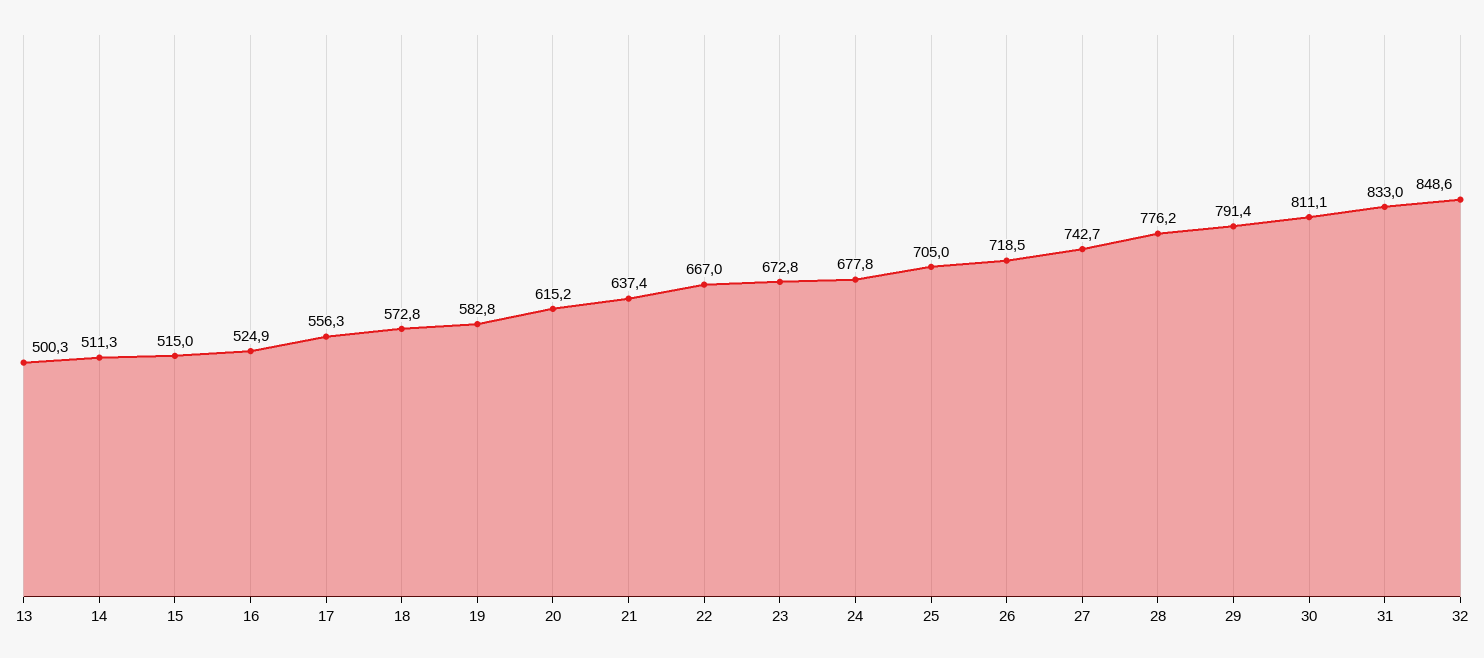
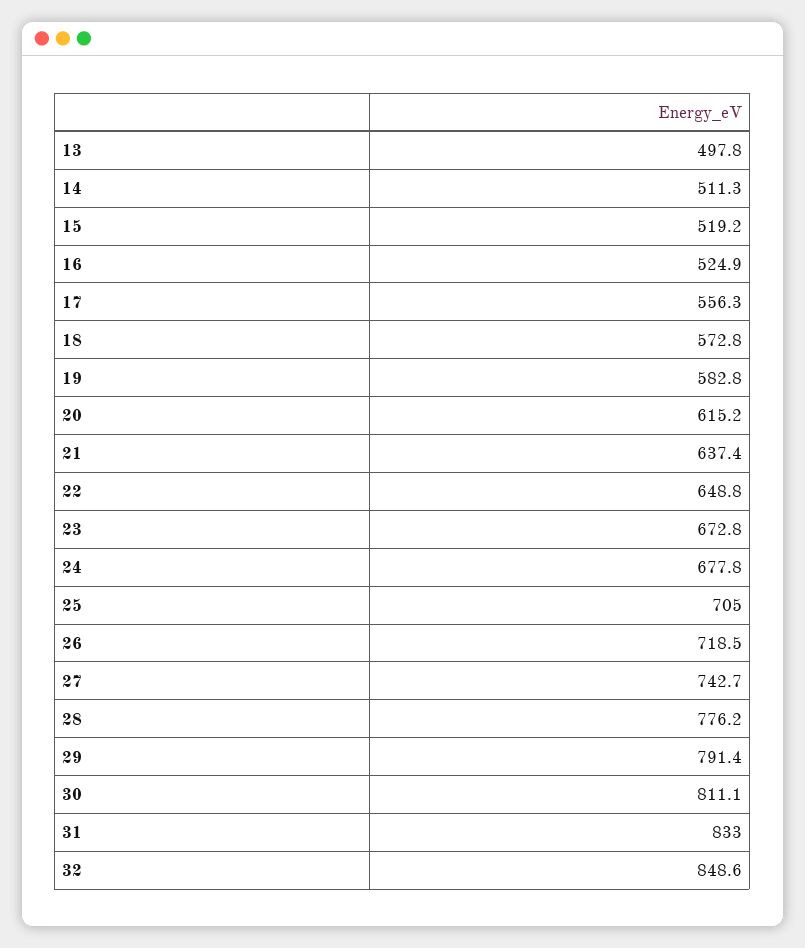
  {
-   "13": 500.3,
+   "13": 497.8,
    "14": 511.3,
-   "15": 515,
+   "15": 519.2,
    "16": 524.9,
    "17": 556.3,
    "18": 572.8,
    "19": 582.8,
    "20": 615.2,
    "21": 637.4,
-   "22": 667,
+   "22": 648.8,
    "23": 672.8,
    "24": 677.8,
    "25": 705,
    "26": 718.5,
    "27": 742.7,
    "28": 776.2,
    "29": 791.4,
    "30": 811.1,
    "31": 833,
    "32": 848.6
  }

